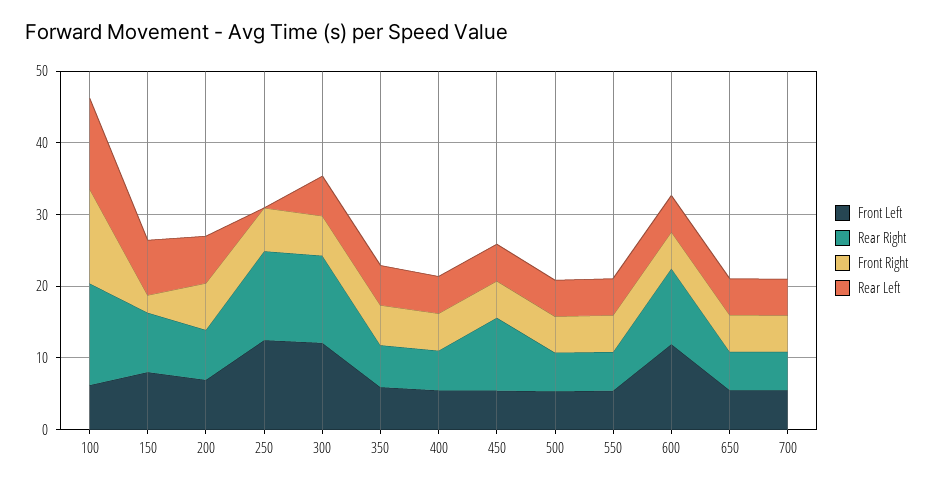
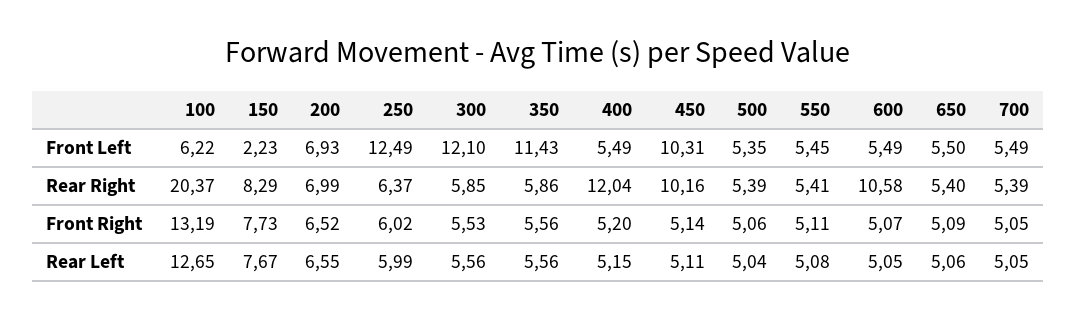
  {
    "Front Left": {
      "100": 6.22,
-     "150": 8,
+     "150": 2.23,
      "200": 6.93,
      "250": 12.49,
      "300": 12.1,
-     "350": 6,
+     "350": 11.43,
      "400": 5.49,
-     "450": 6,
+     "450": 10.31,
      "500": 5.35,
      "550": 5.45,
-     "600": 12,
+     "600": 5.49,
      "650": 5.5,
      "700": 5.49
    },
    "Rear Right": {
-     "100": 14,
+     "100": 20.37,
      "150": 8.29,
      "200": 6.99,
-     "250": 12,
+     "250": 6.37,
-     "300": 12,
+     "300": 5.85,
      "350": 5.86,
-     "400": 6,
+     "400": 12.04,
      "450": 10.16,
      "500": 5.39,
      "550": 5.41,
      "600": 10.58,
      "650": 5.4,
      "700": 5.39
    },
    "Front Right": {
      "100": 13.19,
-     "150": 2,
+     "150": 7.73,
      "200": 6.52,
      "250": 6.02,
      "300": 5.53,
      "350": 5.56,
      "400": 5.2,
      "450": 5.14,
      "500": 5.06,
      "550": 5.11,
      "600": 5.07,
      "650": 5.09,
      "700": 5.05
    },
    "Rear Left": {
      "100": 12.65,
      "150": 7.67,
      "200": 6.55,
-     "250": 0,
+     "250": 5.99,
      "300": 5.56,
      "350": 5.56,
      "400": 5.15,
      "450": 5.11,
      "500": 5.04,
      "550": 5.08,
      "600": 5.05,
      "650": 5.06,
      "700": 5.05
    }
  }

